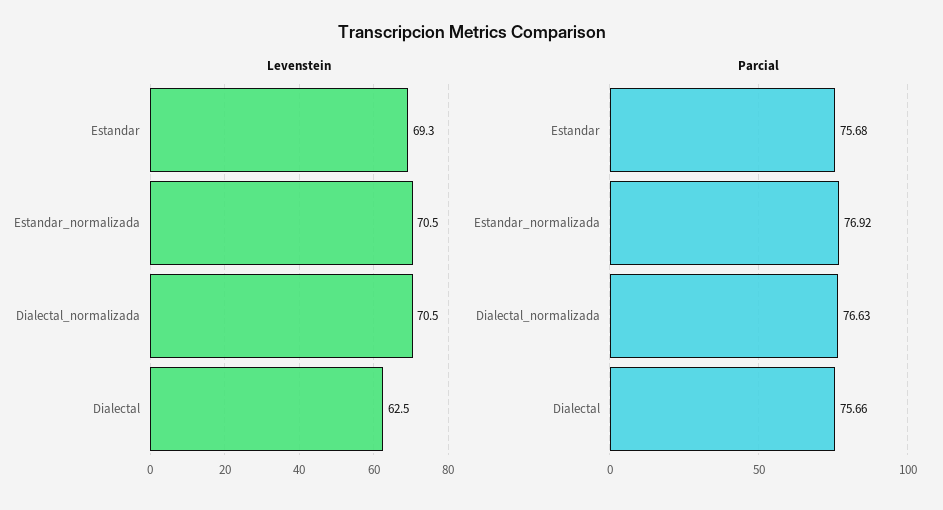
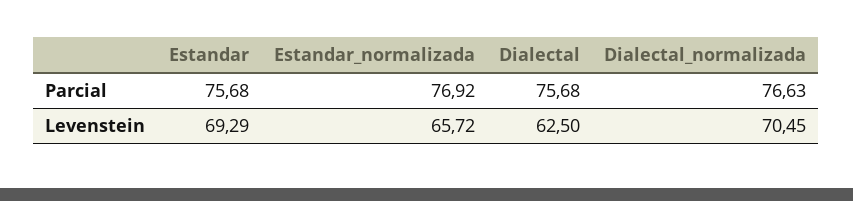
  {
    "Levenstein": {
      "Estandar": 69.29,
-     "Estandar_normalizada": 70.5,
+     "Estandar_normalizada": 65.72,
      "Dialectal_normalizada": 70.45,
      "Dialectal": 62.5
    },
    "Parcial": {
      "Estandar": 75.68,
      "Estandar_normalizada": 76.92,
      "Dialectal_normalizada": 76.63,
-     "Dialectal": 75.66
+     "Dialectal": 75.68
    }
  }

